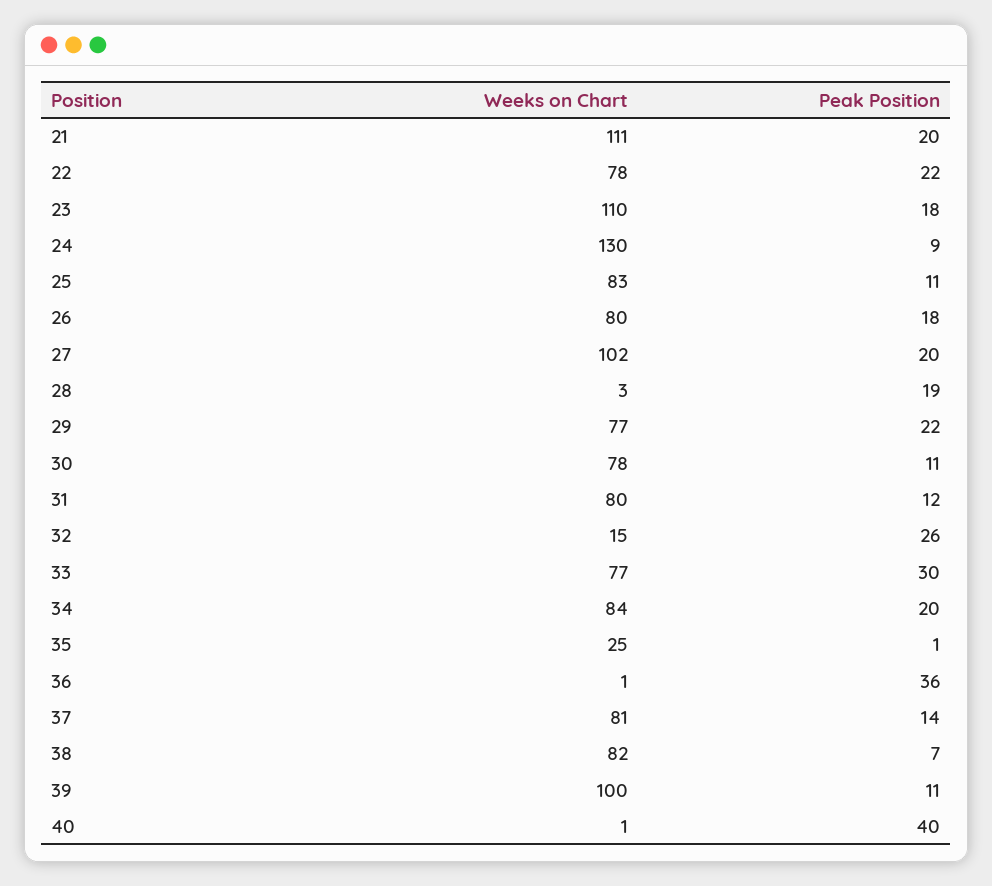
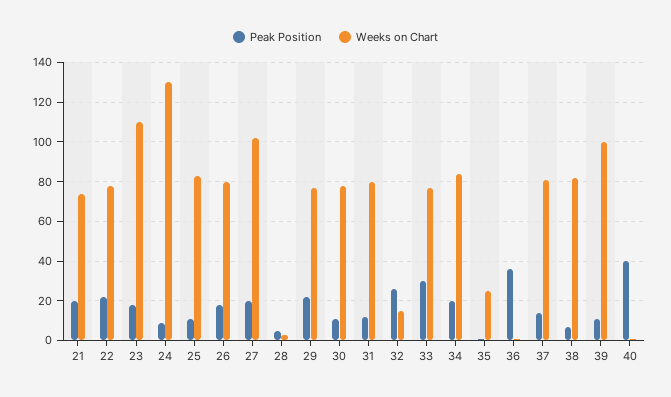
  {
    "Weeks on Chart": {
-     "21": 111,
+     "21": 75,
      "22": 78,
      "23": 110,
      "24": 130,
      "25": 83,
      "26": 80,
      "27": 102,
      "28": 3,
      "29": 77,
      "30": 78,
      "31": 80,
      "32": 15,
      "33": 77,
      "34": 84,
      "35": 25,
      "36": 1,
      "37": 81,
      "38": 82,
      "39": 100,
      "40": 1
    },
    "Peak Position": {
      "21": 20,
      "22": 22,
      "23": 18,
      "24": 9,
      "25": 11,
      "26": 18,
      "27": 20,
-     "28": 19,
+     "28": 5,
      "29": 22,
      "30": 11,
      "31": 12,
      "32": 26,
      "33": 30,
      "34": 20,
      "35": 1,
      "36": 36,
      "37": 14,
      "38": 7,
      "39": 11,
      "40": 40
    }
  }

